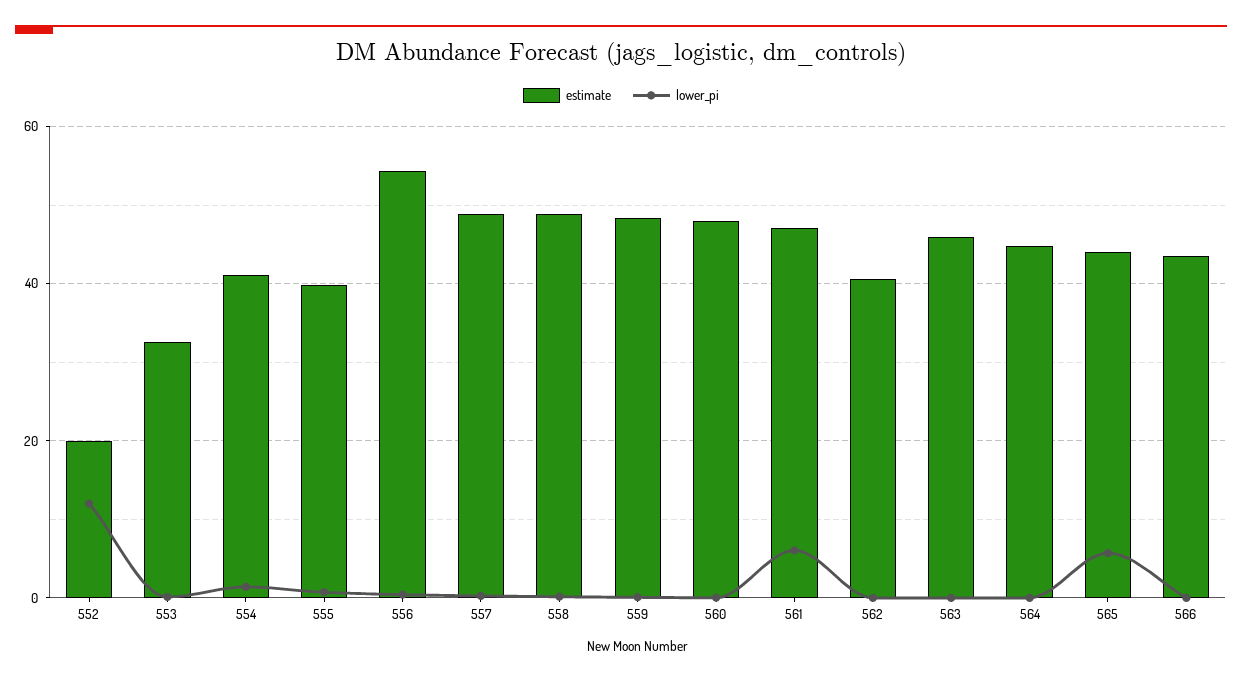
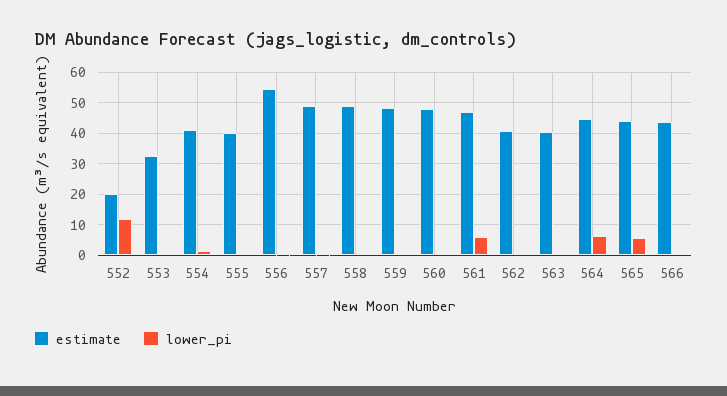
  {
    "estimate": {
      "552": 20,
      "553": 32,
      "554": 42,
      "555": 40,
      "556": 54,
      "557": 48,
      "558": 48,
      "559": 48,
      "560": 48,
      "561": 48,
      "562": 40,
-     "563": 46,
+     "563": 40,
      "564": 44,
      "565": 44,
      "566": 44
    },
    "lower_pi": {
      "552": 12,
      "553": 0,
      "554": 2,
      "555": 0,
      "556": 0,
      "557": 0,
      "558": 0,
      "559": 0,
      "560": 0,
      "561": 6,
      "562": 0,
      "563": 0,
-     "564": 0,
+     "564": 6,
      "565": 6,
      "566": 0
    }
  }

